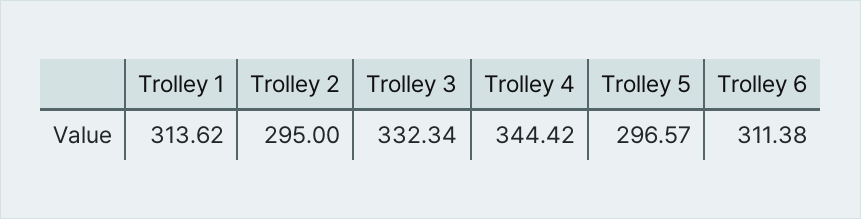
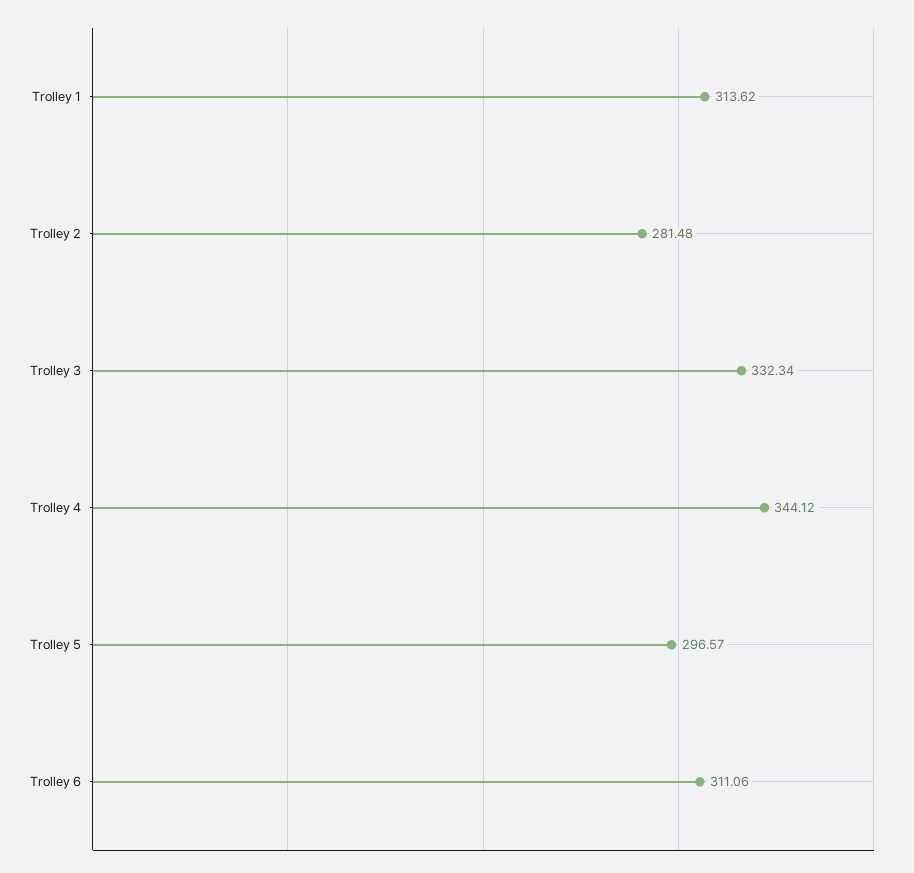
  {
    "Trolley 1": 313.62,
-   "Trolley 2": 295,
+   "Trolley 2": 281.48,
    "Trolley 3": 332.34,
-   "Trolley 4": 344.42,
+   "Trolley 4": 344.12,
    "Trolley 5": 296.57,
-   "Trolley 6": 311.38
+   "Trolley 6": 311.06
  }

